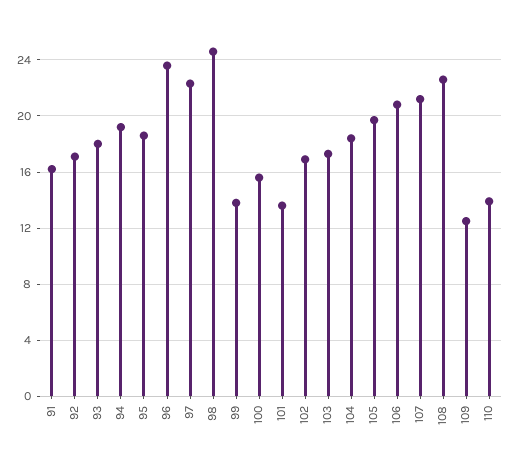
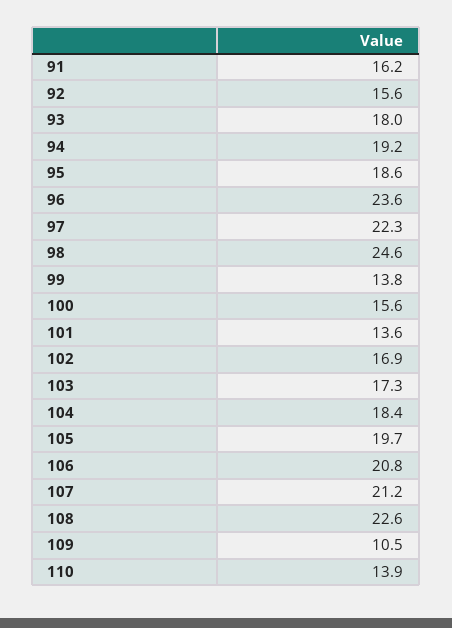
  {
    "91": 16.2,
-   "92": 17,
+   "92": 15.6,
    "93": 18,
    "94": 19.2,
    "95": 18.6,
    "96": 23.6,
    "97": 22.3,
    "98": 24.6,
    "99": 13.8,
    "100": 15.6,
    "101": 13.6,
    "102": 16.9,
    "103": 17.3,
    "104": 18.4,
    "105": 19.7,
    "106": 20.8,
    "107": 21.2,
    "108": 22.6,
-   "109": 12.5,
+   "109": 10.5,
    "110": 13.9
  }

